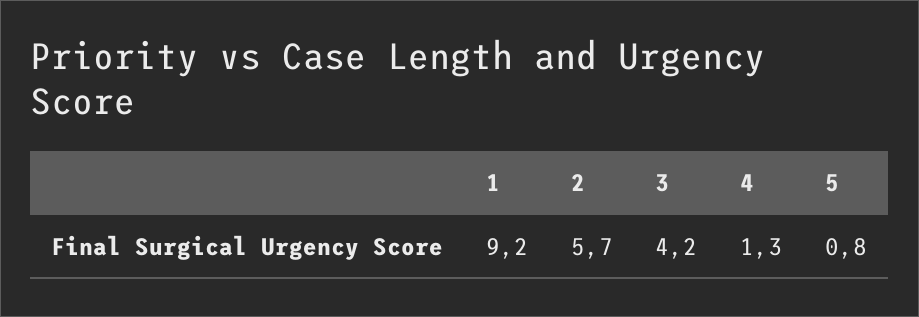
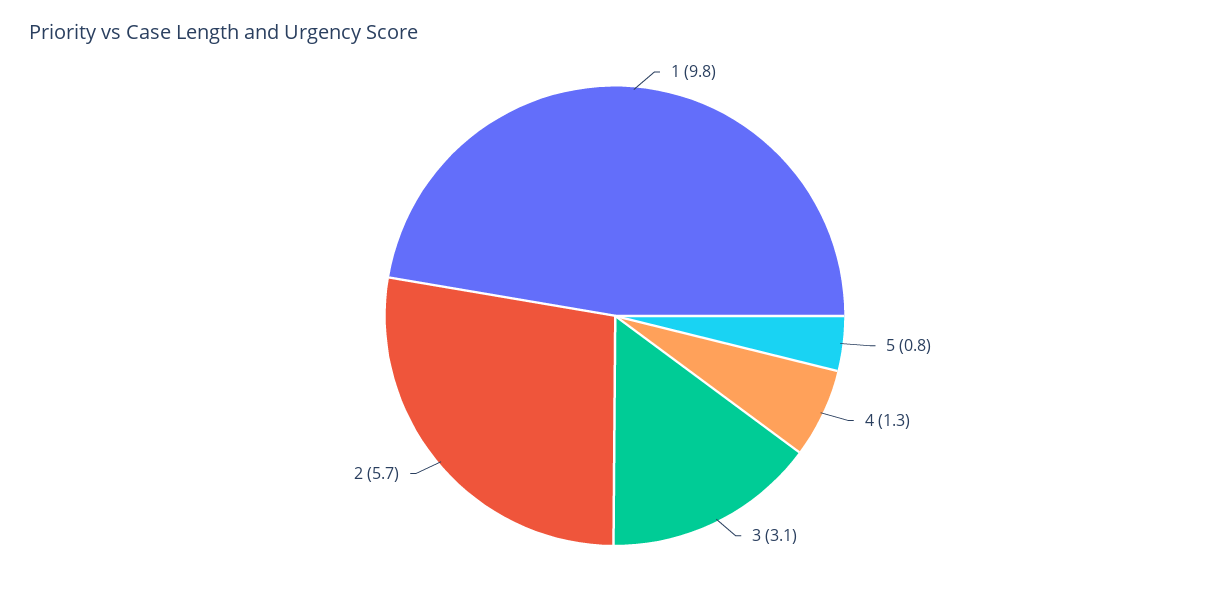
  {
-   "1": 9.2,
+   "1": 9.8,
    "2": 5.7,
-   "3": 4.2,
+   "3": 3.1,
    "4": 1.3,
    "5": 0.8
  }

